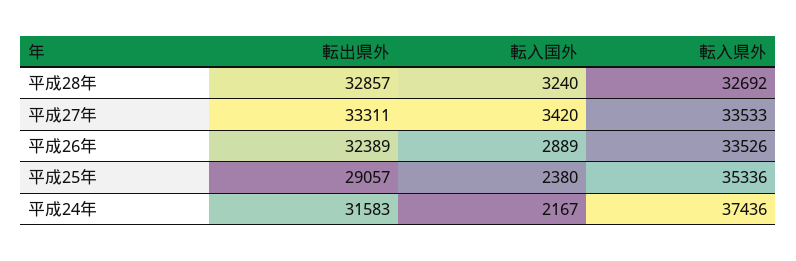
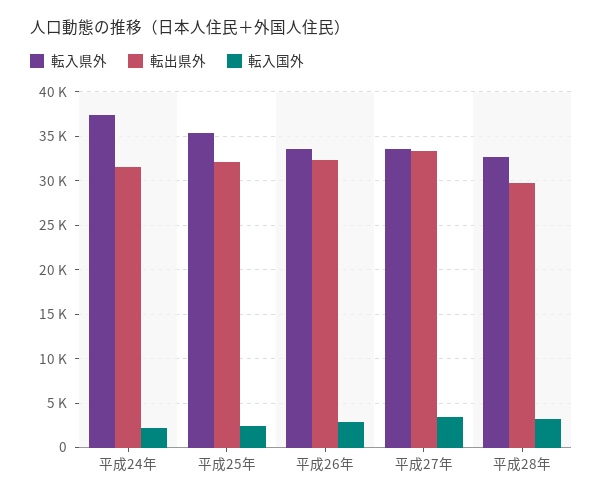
  {
    "転出県外": {
-     "平成28年": 32857,
+     "平成28年": 30000,
      "平成27年": 33311,
      "平成26年": 32389,
-     "平成25年": 29057,
+     "平成25年": 32000,
      "平成24年": 31583
    },
    "転入国外": {
      "平成28年": 3240,
      "平成27年": 3420,
      "平成26年": 2889,
      "平成25年": 2380,
      "平成24年": 2167
    },
    "転入県外": {
      "平成28年": 32692,
      "平成27年": 33533,
      "平成26年": 33526,
      "平成25年": 35336,
      "平成24年": 37436
    }
  }

